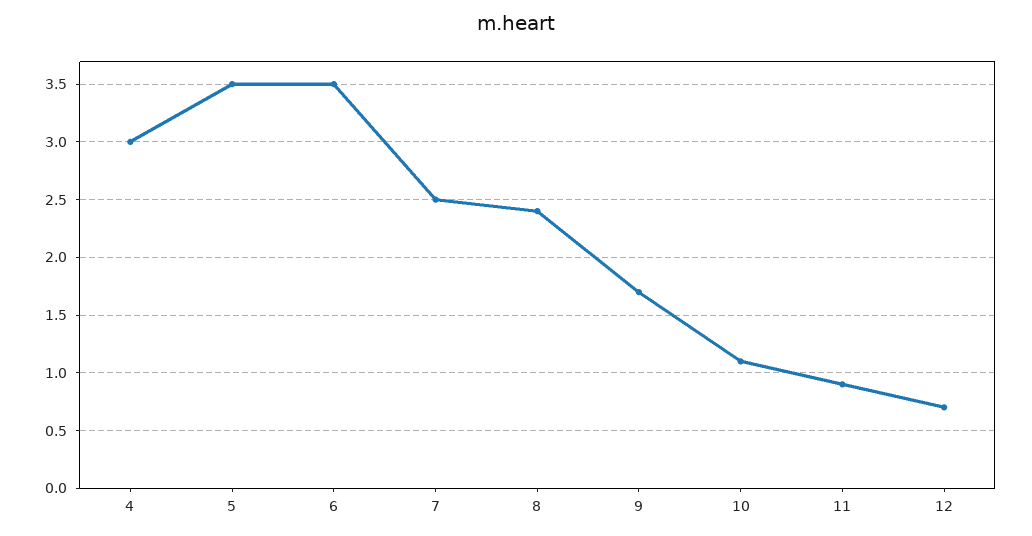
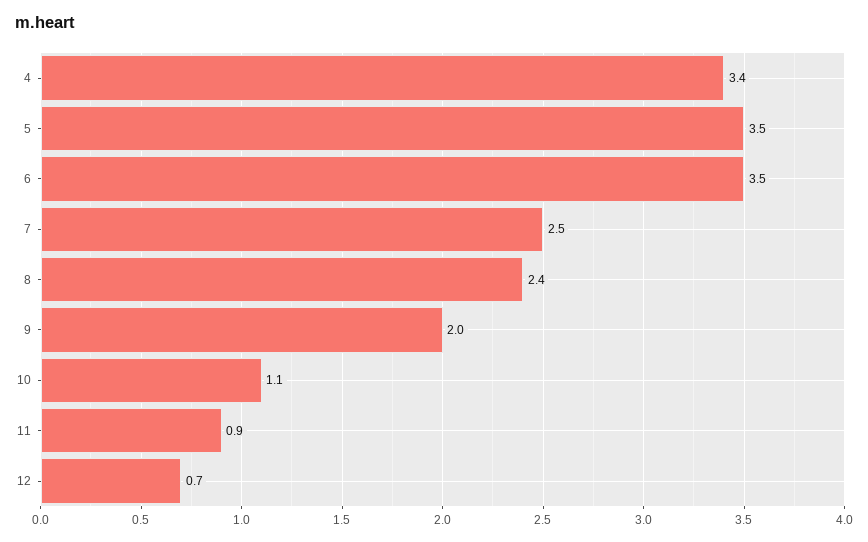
  {
-   "4": 3,
+   "4": 3.4,
    "5": 3.5,
    "6": 3.5,
    "7": 2.5,
    "8": 2.4,
-   "9": 1.7,
+   "9": 2,
    "10": 1.1,
    "11": 0.9,
    "12": 0.7
  }

